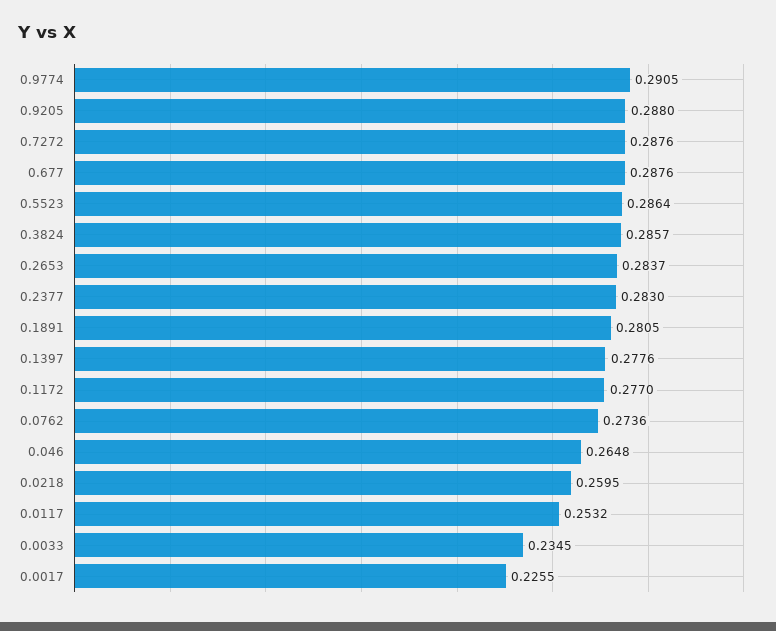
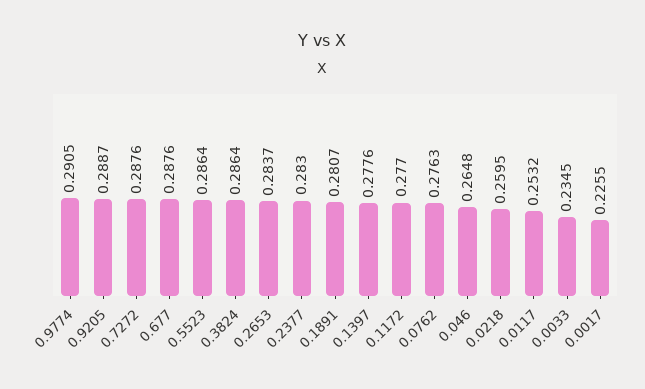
  {
    "0.9774": 0.2905,
-   "0.9205": 0.288,
+   "0.9205": 0.2887,
    "0.7272": 0.2876,
    "0.677": 0.2876,
    "0.5523": 0.2864,
-   "0.3824": 0.2857,
+   "0.3824": 0.2864,
    "0.2653": 0.2837,
    "0.2377": 0.283,
-   "0.1891": 0.2805,
+   "0.1891": 0.2807,
    "0.1397": 0.2776,
    "0.1172": 0.277,
-   "0.0762": 0.2736,
+   "0.0762": 0.2763,
    "0.046": 0.2648,
    "0.0218": 0.2595,
    "0.0117": 0.2532,
    "0.0033": 0.2345,
    "0.0017": 0.2255
  }

